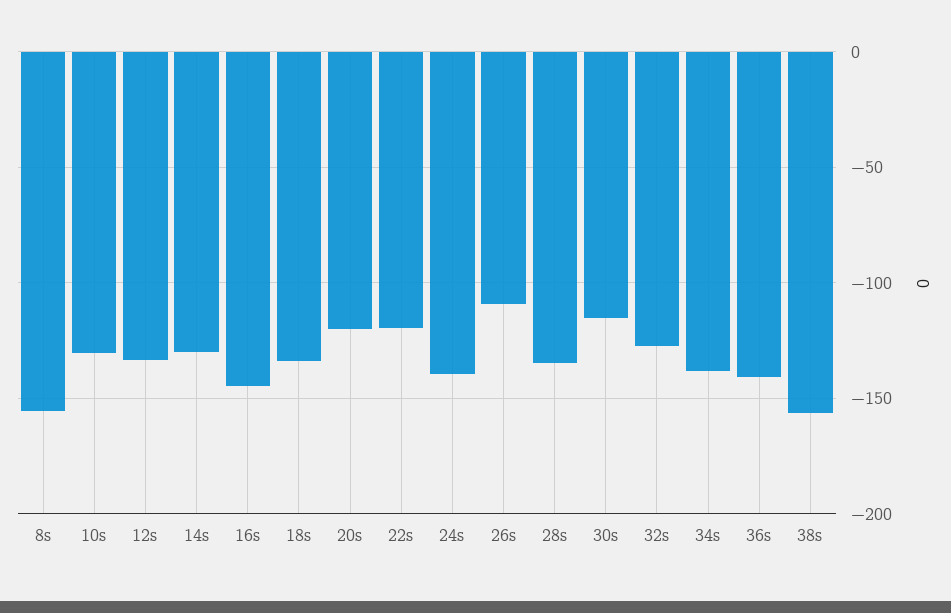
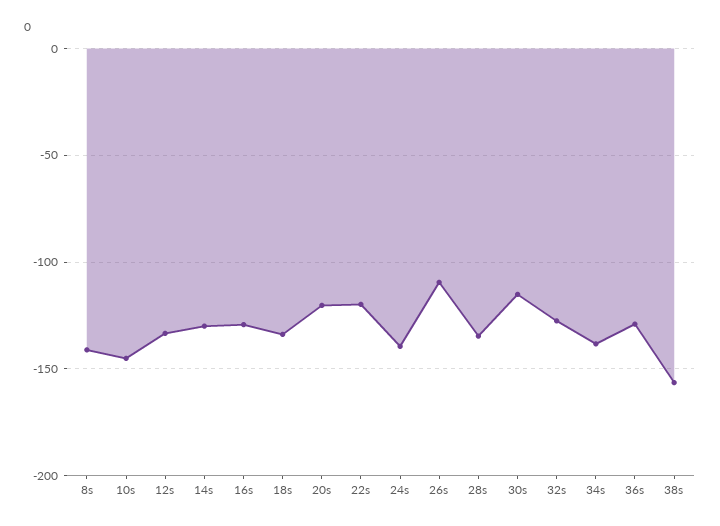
  {
-   "8s": -155,
+   "8s": -140,
-   "10s": -130,
+   "10s": -145,
    "12s": -135,
    "14s": -130,
-   "16s": -145,
+   "16s": -130,
    "18s": -135,
    "20s": -120,
    "22s": -120,
    "24s": -140,
    "26s": -110,
    "28s": -135,
    "30s": -115,
    "32s": -130,
    "34s": -140,
-   "36s": -140,
+   "36s": -130,
    "38s": -155
  }

